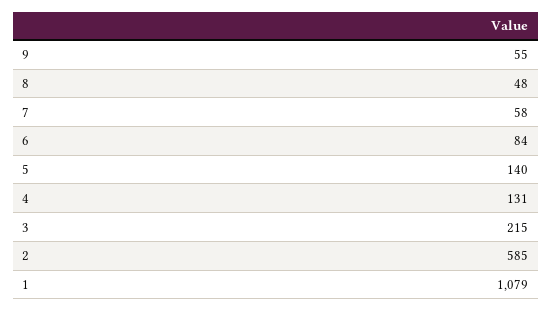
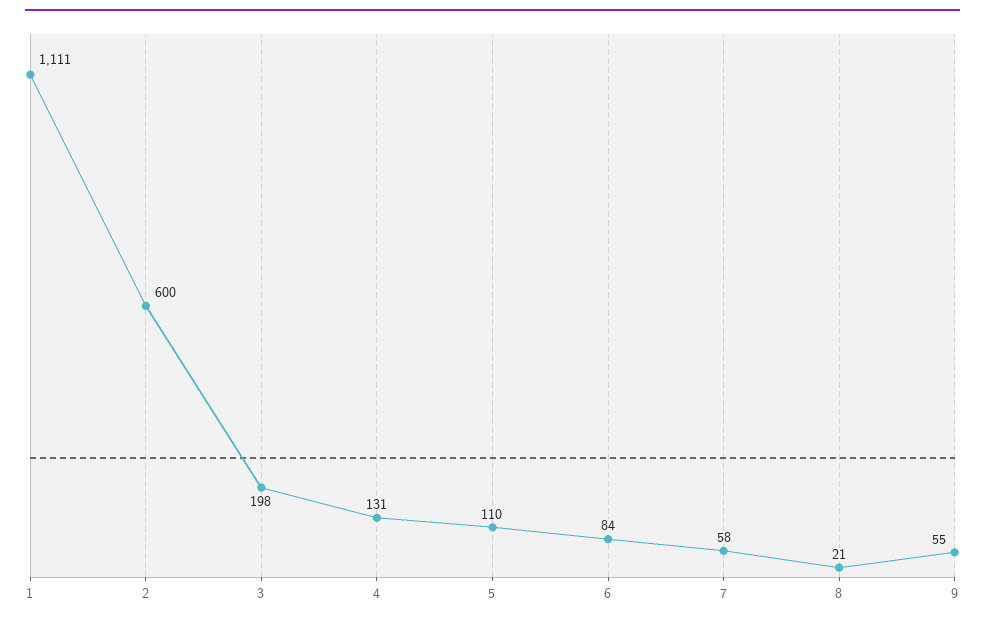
  {
    "9": 55,
-   "8": 48,
+   "8": 21,
    "7": 58,
    "6": 84,
-   "5": 140,
+   "5": 110,
    "4": 131,
-   "3": 215,
+   "3": 198,
-   "2": 585,
+   "2": 600,
-   "1": 1079
+   "1": 1111
  }

